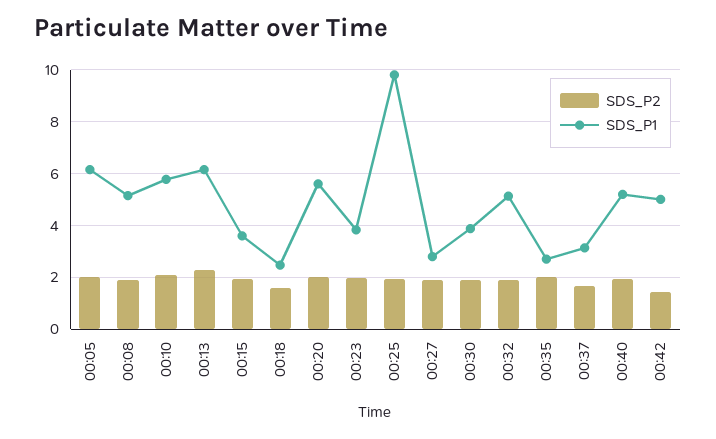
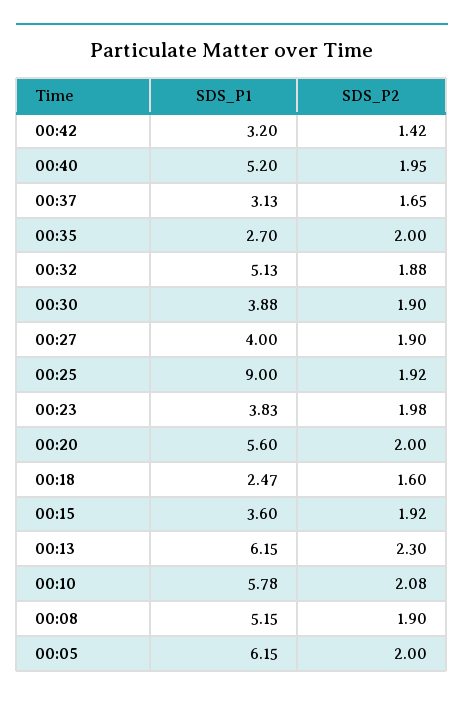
  {
    "SDS_P2": {
      "00:05": 2,
      "00:08": 1.9,
      "00:10": 2.08,
      "00:13": 2.3,
      "00:15": 1.92,
      "00:18": 1.6,
      "00:20": 2,
      "00:23": 1.98,
      "00:25": 1.92,
      "00:27": 1.9,
      "00:30": 1.9,
      "00:32": 1.88,
      "00:35": 2,
      "00:37": 1.65,
      "00:40": 1.95,
      "00:42": 1.42
    },
    "SDS_P1": {
      "00:05": 6.15,
      "00:08": 5.15,
      "00:10": 5.78,
      "00:13": 6.15,
      "00:15": 3.6,
      "00:18": 2.47,
      "00:20": 5.6,
      "00:23": 3.83,
-     "00:25": 9.75,
+     "00:25": 9,
-     "00:27": 2.75,
+     "00:27": 4,
      "00:30": 3.88,
      "00:32": 5.13,
      "00:35": 2.7,
      "00:37": 3.13,
      "00:40": 5.2,
-     "00:42": 5
+     "00:42": 3.2
    }
  }

